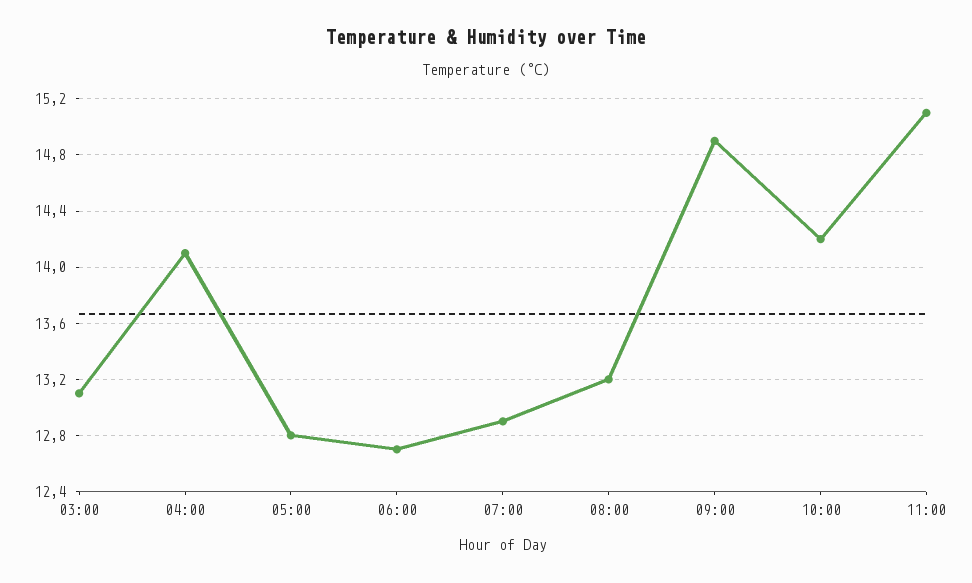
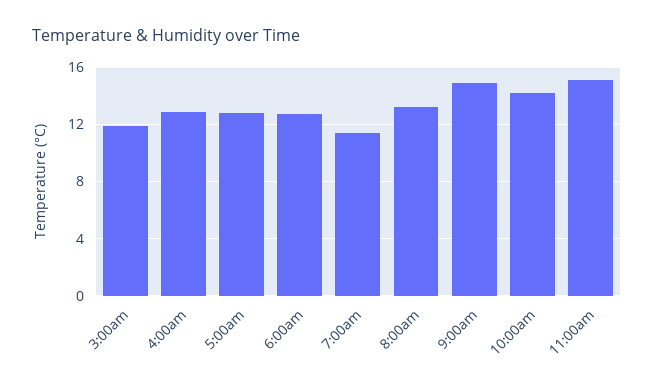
  {
-   "03:00": 13.1,
+   "03:00": 12,
-   "04:00": 14.1,
+   "04:00": 13,
    "05:00": 12.8,
    "06:00": 12.7,
-   "07:00": 12.9,
+   "07:00": 11.5,
    "08:00": 13.2,
    "09:00": 14.9,
    "10:00": 14.2,
    "11:00": 15.1
  }

